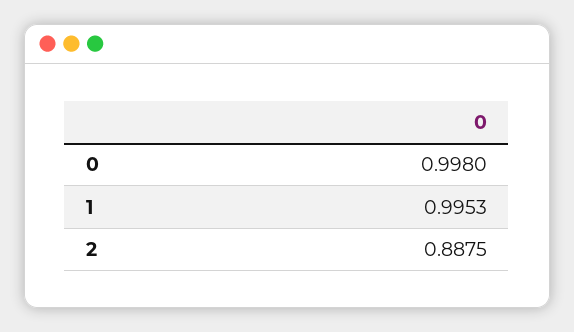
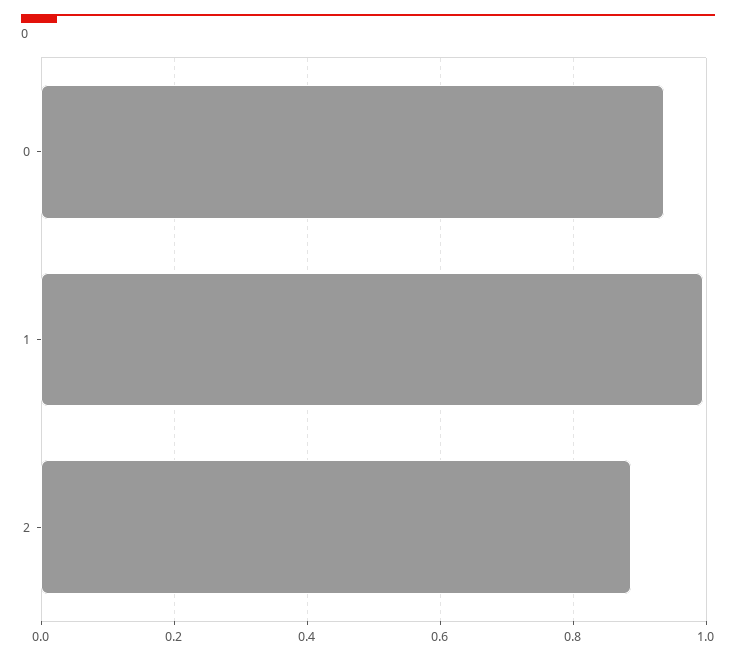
  {
-   "0": 0.998,
+   "0": 0.94,
    "1": 0.9953,
    "2": 0.8875
  }

